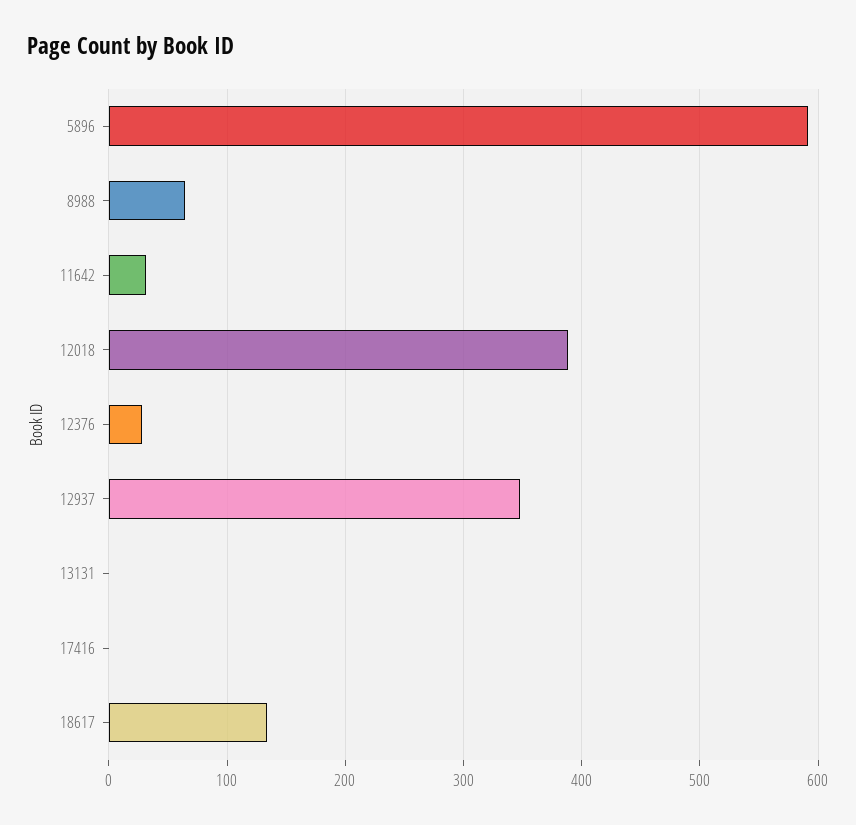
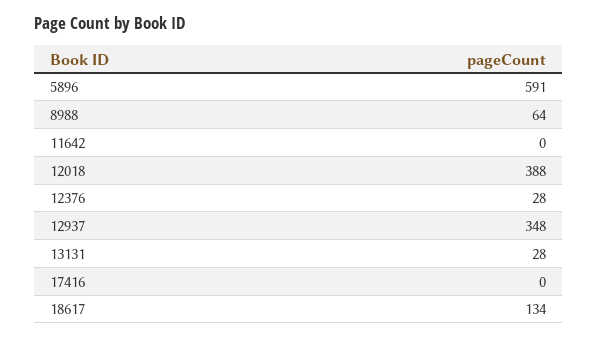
  {
    "5896": 591,
    "8988": 64,
-   "11642": 30,
+   "11642": 0,
    "12018": 388,
    "12376": 28,
    "12937": 348,
-   "13131": 0,
+   "13131": 28,
    "17416": 0,
    "18617": 134
  }

